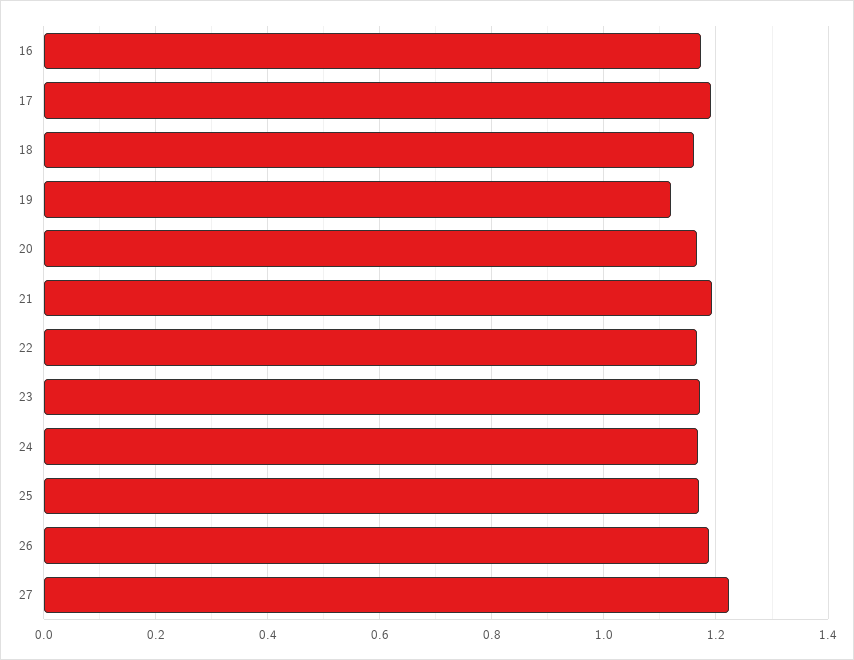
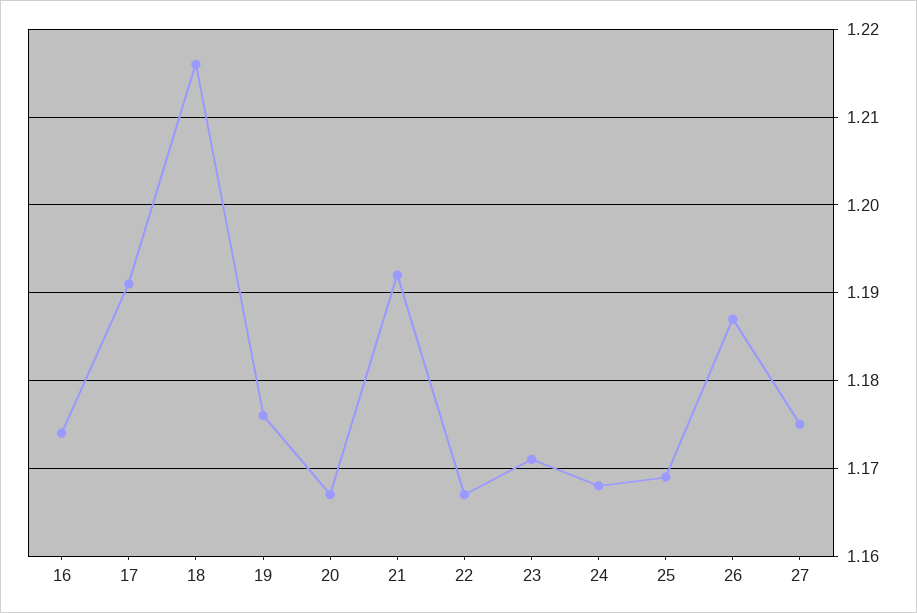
  {
    "16": 1.174,
    "17": 1.191,
-   "18": 1.16,
+   "18": 1.216,
-   "19": 1.12,
+   "19": 1.176,
    "20": 1.167,
    "21": 1.192,
    "22": 1.167,
    "23": 1.171,
    "24": 1.168,
    "25": 1.169,
    "26": 1.187,
-   "27": 1.22
+   "27": 1.175
  }

